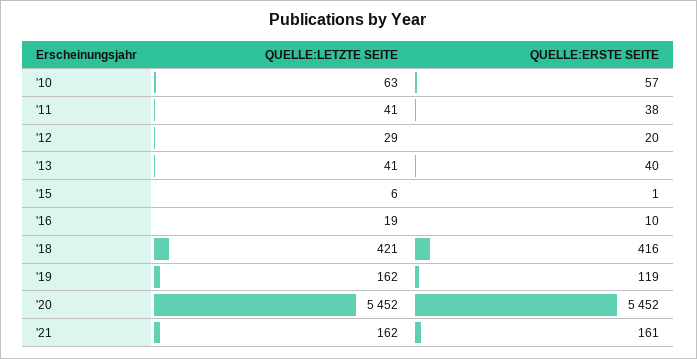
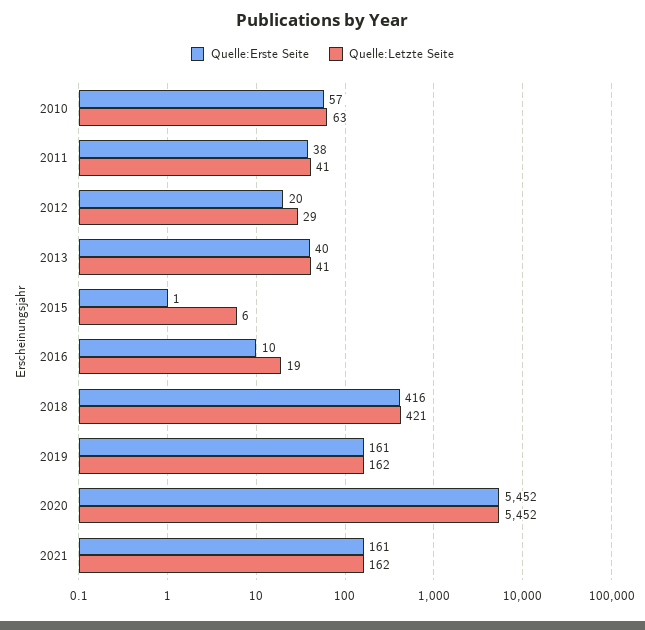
  {
    "QUELLE:LETZTE SEITE": {
      "'10": 63,
      "'11": 41,
      "'12": 29,
      "'13": 41,
      "'15": 6,
      "'16": 19,
      "'18": 421,
      "'19": 162,
      "'20": 5452,
      "'21": 162
    },
    "QUELLE:ERSTE SEITE": {
      "'10": 57,
      "'11": 38,
      "'12": 20,
      "'13": 40,
      "'15": 1,
      "'16": 10,
      "'18": 416,
-     "'19": 119,
+     "'19": 161,
      "'20": 5452,
      "'21": 161
    }
  }

